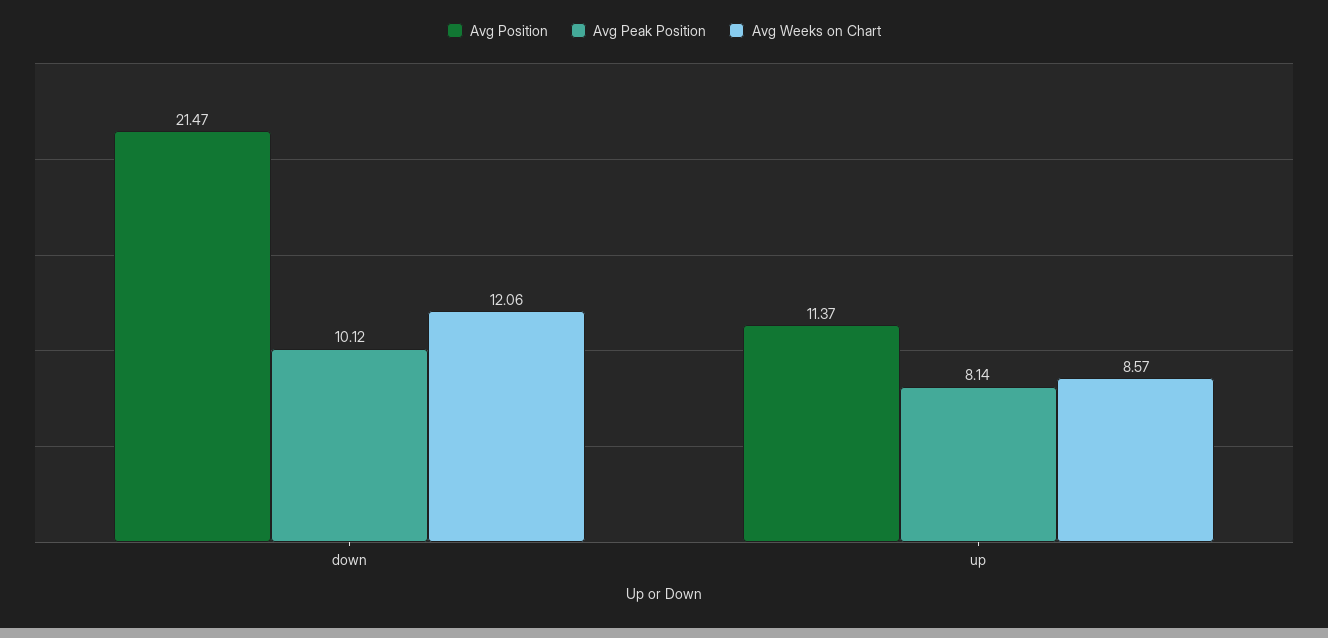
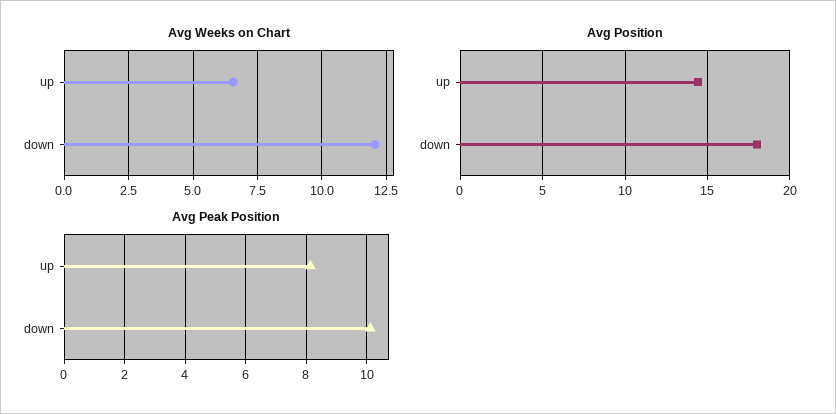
  {
    "Avg Position": {
-     "down": 21.47,
+     "down": 18,
-     "up": 11.37
+     "up": 14.5
    },
    "Avg Peak Position": {
      "down": 10.12,
      "up": 8.14
    },
    "Avg Weeks on Chart": {
      "down": 12.06,
-     "up": 8.57
+     "up": 6.5
    }
  }

